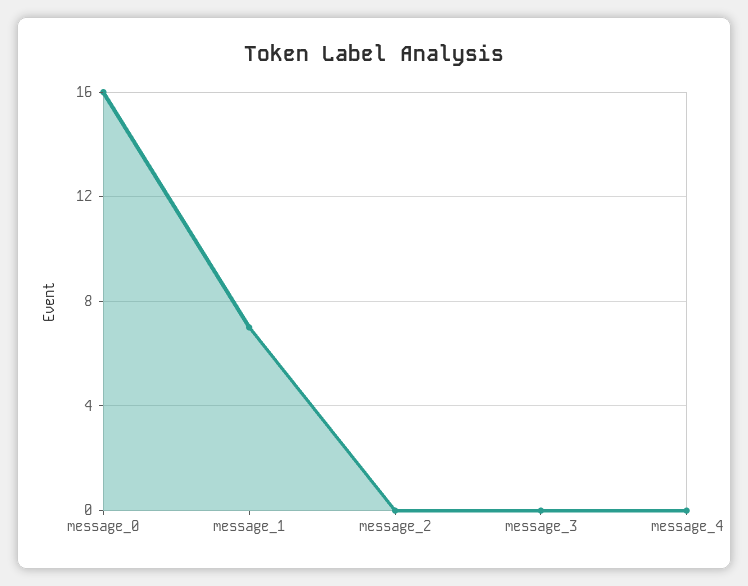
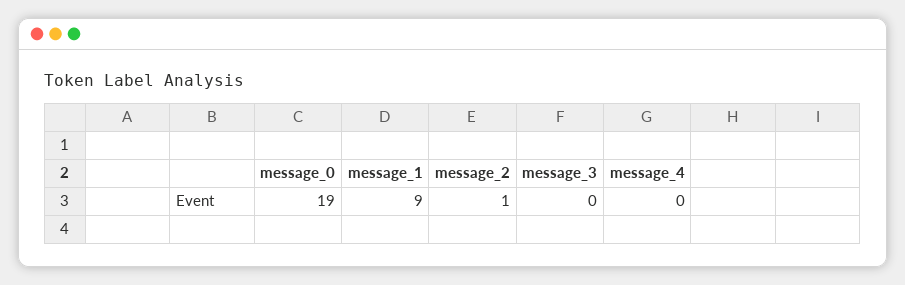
  {
-   "message_0": 16,
+   "message_0": 19,
-   "message_1": 7,
+   "message_1": 9,
-   "message_2": 0,
+   "message_2": 1,
    "message_3": 0,
    "message_4": 0
  }

